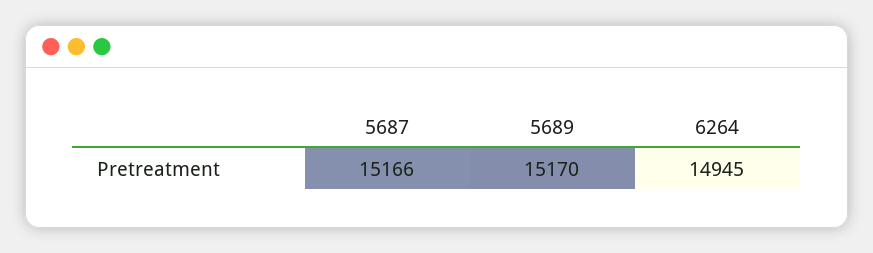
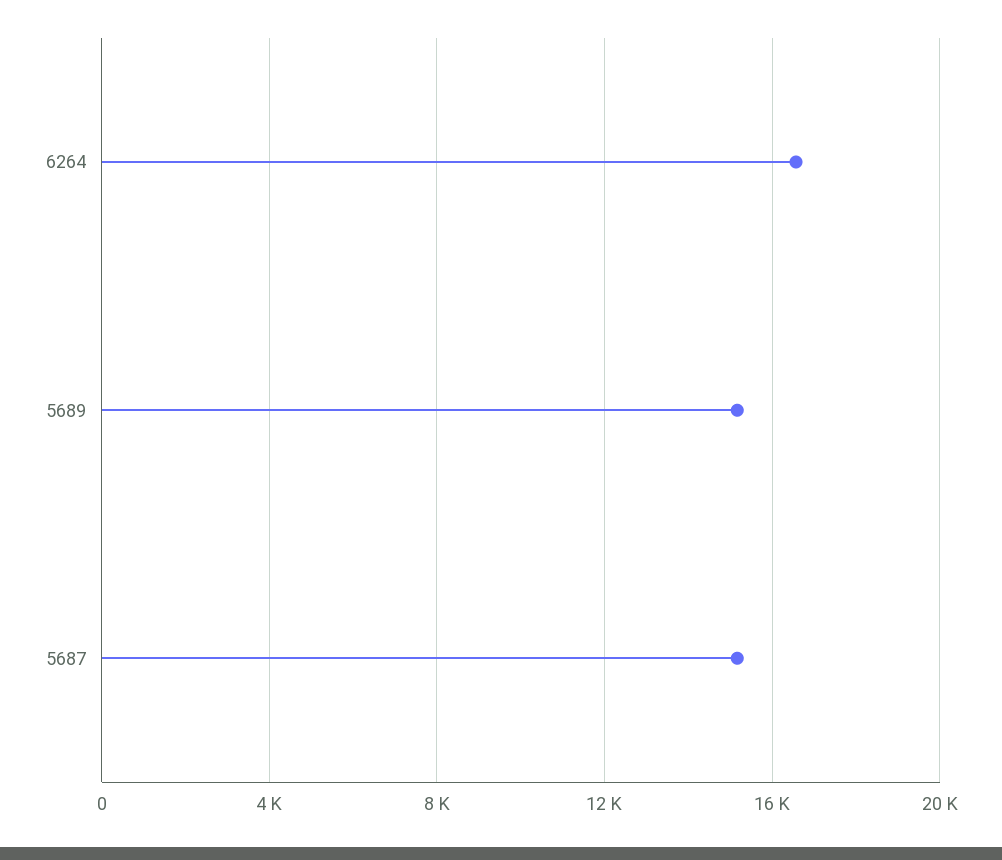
  {
    "5687": 15166,
    "5689": 15170,
-   "6264": 14945
+   "6264": 16500
  }

